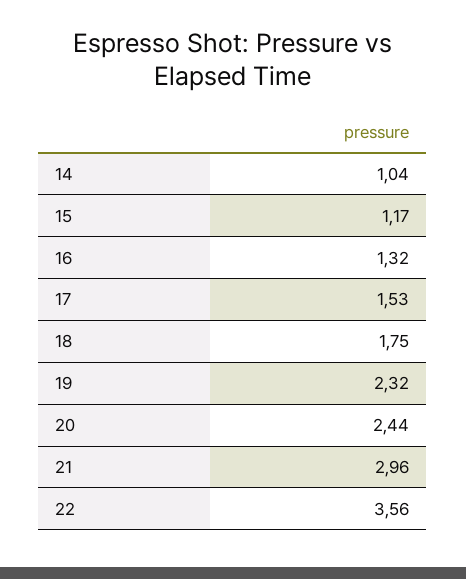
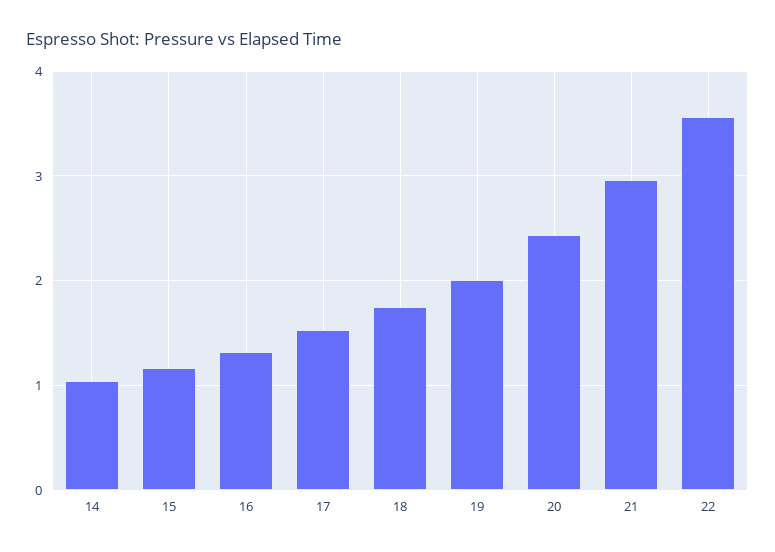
  {
    "14": 1.04,
    "15": 1.17,
    "16": 1.32,
    "17": 1.53,
    "18": 1.75,
-   "19": 2.32,
+   "19": 2,
    "20": 2.44,
    "21": 2.96,
    "22": 3.56
  }

